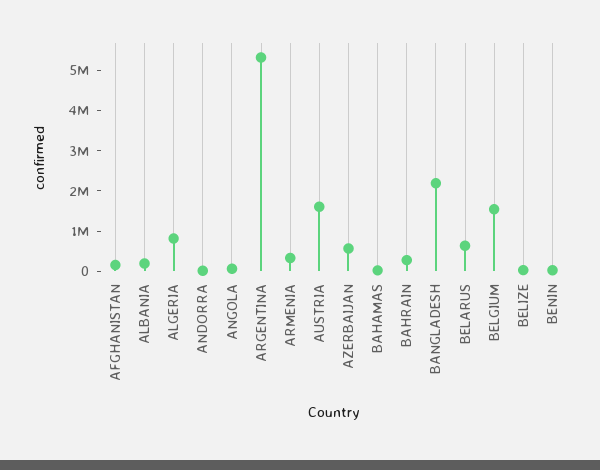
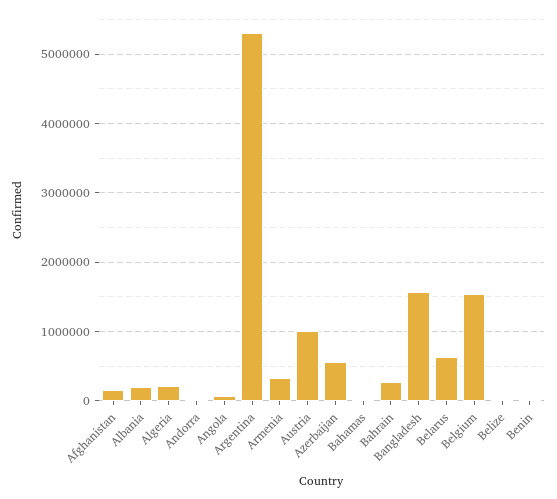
  {
    "AFGHANISTAN": 200000,
    "ALBANIA": 200000,
-   "ALGERIA": 800000,
+   "ALGERIA": 200000,
    "ANDORRA": 0,
    "ANGOLA": 100000,
    "ARGENTINA": 5300000,
    "ARMENIA": 300000,
-   "AUSTRIA": 1600000,
+   "AUSTRIA": 1000000,
    "AZERBAIJAN": 600000,
    "BAHAMAS": 0,
    "BAHRAIN": 300000,
-   "BANGLADESH": 2200000,
+   "BANGLADESH": 1600000,
    "BELARUS": 600000,
    "BELGIUM": 1500000,
    "BELIZE": 0,
    "BENIN": 0
  }

